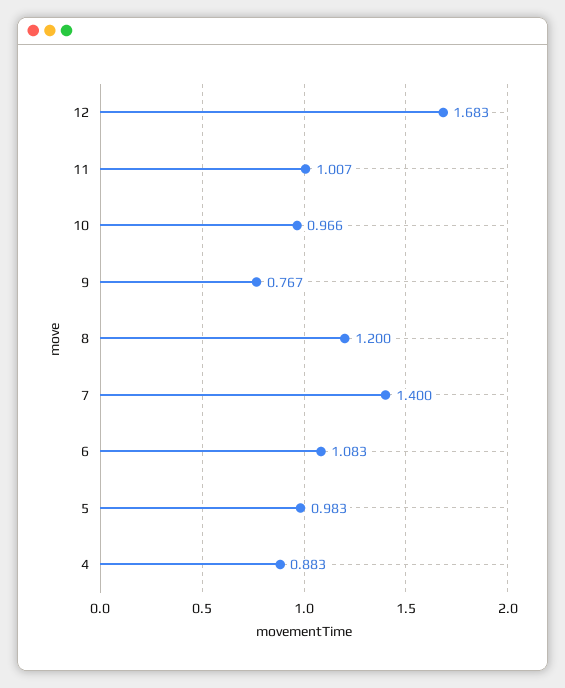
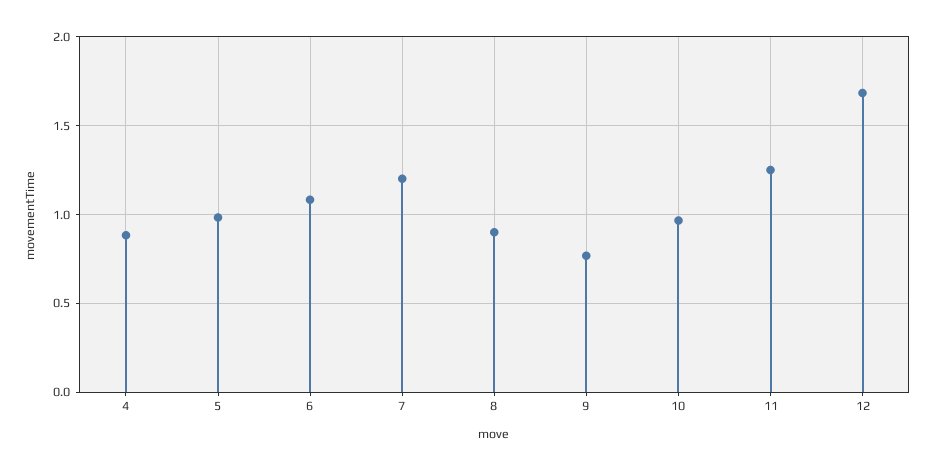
  {
    "12": 1.683,
-   "11": 1.007,
+   "11": 1.25,
    "10": 0.966,
    "9": 0.767,
-   "8": 1.2,
+   "8": 0.9,
-   "7": 1.4,
+   "7": 1.2,
    "6": 1.083,
    "5": 0.983,
    "4": 0.883
  }

